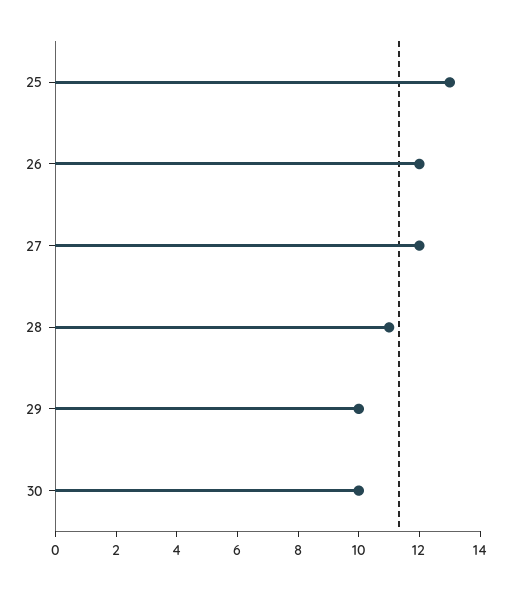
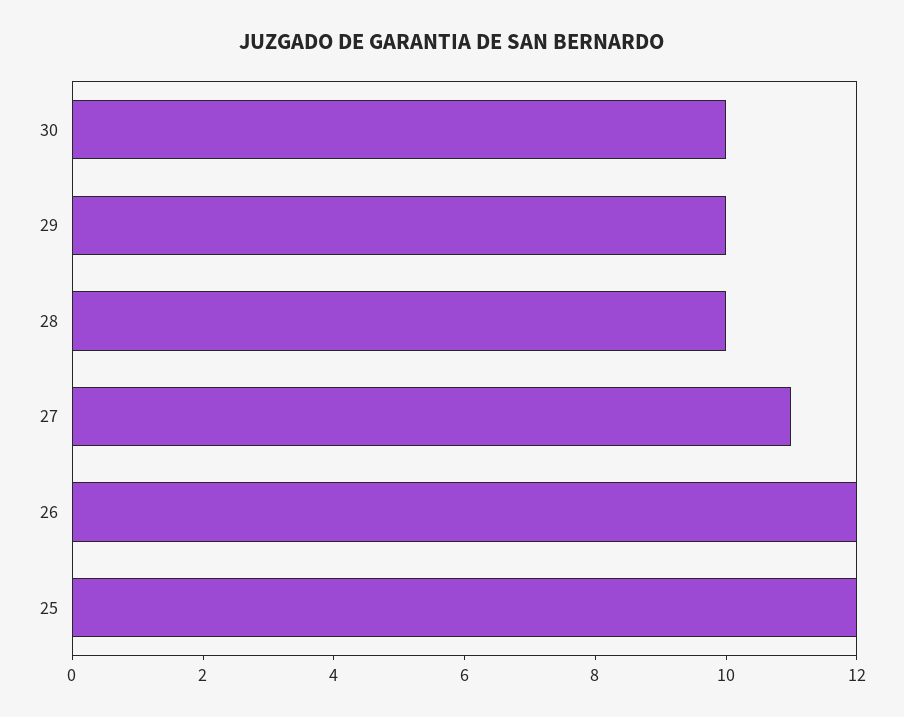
  {
-   "25": 13,
+   "25": 12,
    "26": 12,
-   "27": 12,
+   "27": 11,
-   "28": 11,
+   "28": 10,
    "29": 10,
    "30": 10
  }

